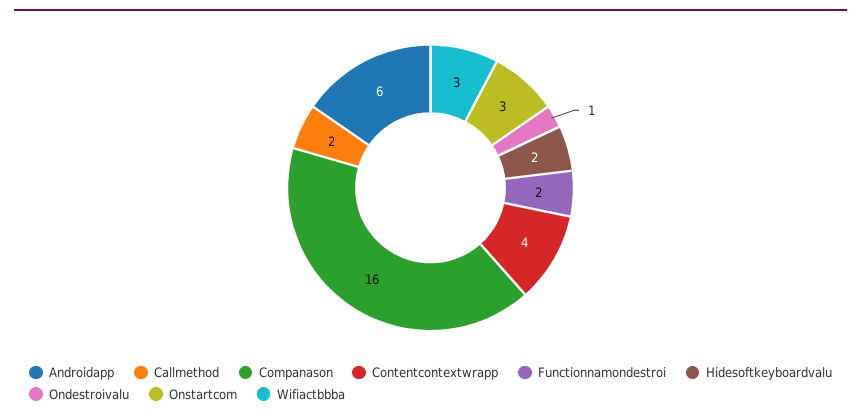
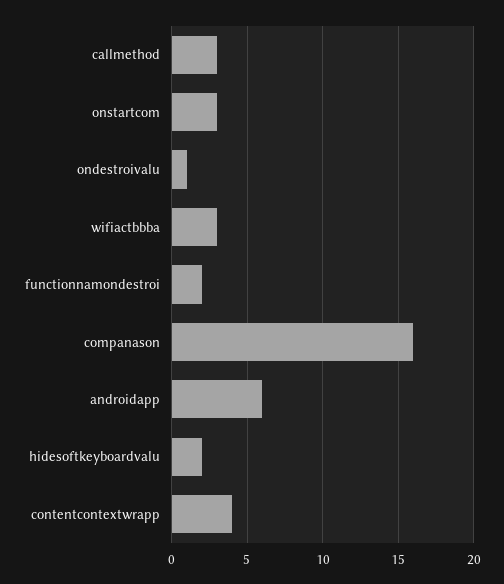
  {
    "Androidapp": 6,
-   "Callmethod": 2,
+   "Callmethod": 3,
    "Companason": 16,
    "Contentcontextwrapp": 4,
    "Functionnamondestroi": 2,
    "Hidesoftkeyboardvalu": 2,
    "Ondestroivalu": 1,
    "Onstartcom": 3,
    "Wifiactbbba": 3
  }

